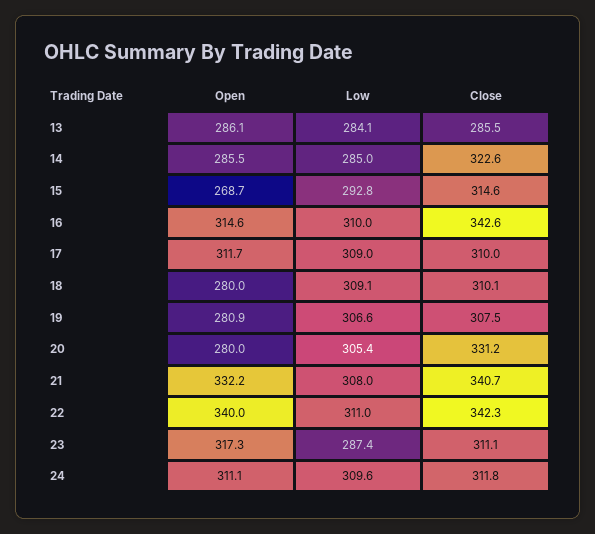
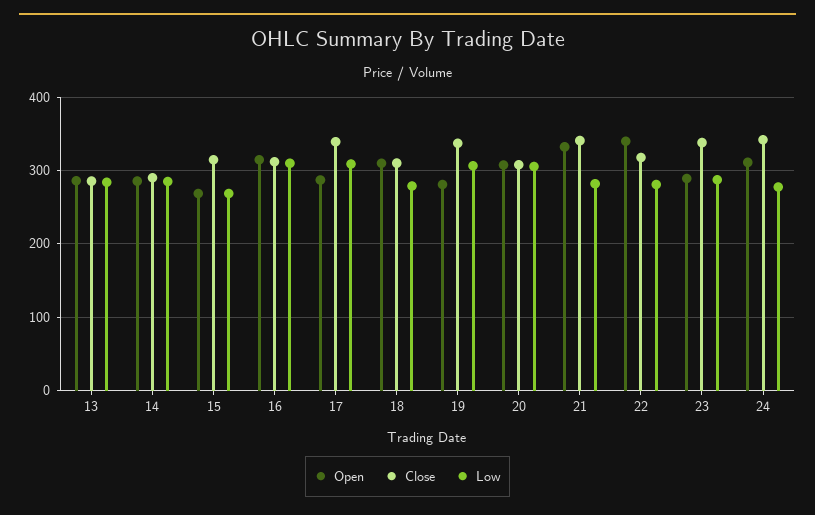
  {
    "Open": {
      "13": 286.1,
      "14": 285.5,
      "15": 268.7,
      "16": 314.6,
-     "17": 311.7,
+     "17": 290,
-     "18": 280,
+     "18": 310,
      "19": 280.9,
-     "20": 280,
+     "20": 310,
      "21": 332.2,
      "22": 340,
-     "23": 317.3,
+     "23": 290,
      "24": 311.1
    },
    "Low": {
      "13": 284.1,
      "14": 285,
-     "15": 292.8,
+     "15": 270,
      "16": 310,
      "17": 309,
-     "18": 309.1,
+     "18": 280,
      "19": 306.6,
      "20": 305.4,
-     "21": 308,
+     "21": 280,
-     "22": 311,
+     "22": 280,
      "23": 287.4,
-     "24": 309.6
+     "24": 280
    },
    "Close": {
      "13": 285.5,
-     "14": 322.6,
+     "14": 290,
      "15": 314.6,
-     "16": 342.6,
+     "16": 310,
-     "17": 310,
+     "17": 340,
      "18": 310.1,
-     "19": 307.5,
+     "19": 340,
-     "20": 331.2,
+     "20": 310,
      "21": 340.7,
-     "22": 342.3,
+     "22": 320,
-     "23": 311.1,
+     "23": 340,
-     "24": 311.8
+     "24": 340
    }
  }

